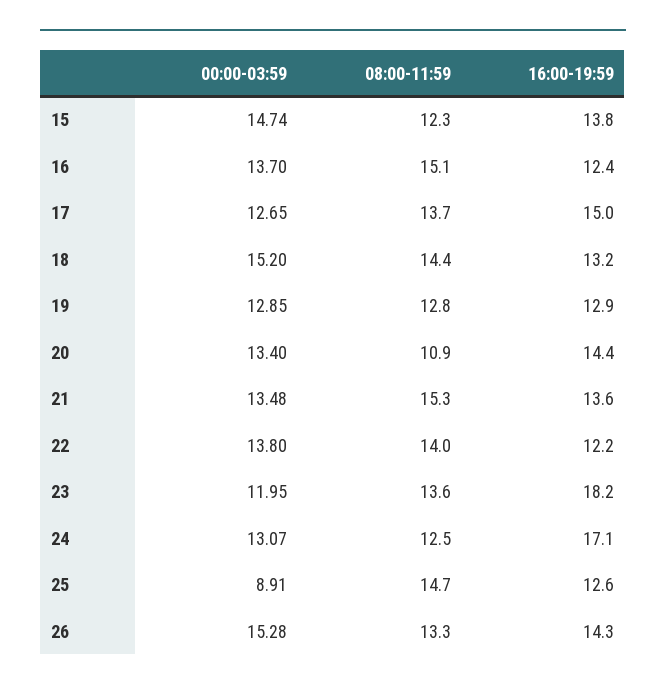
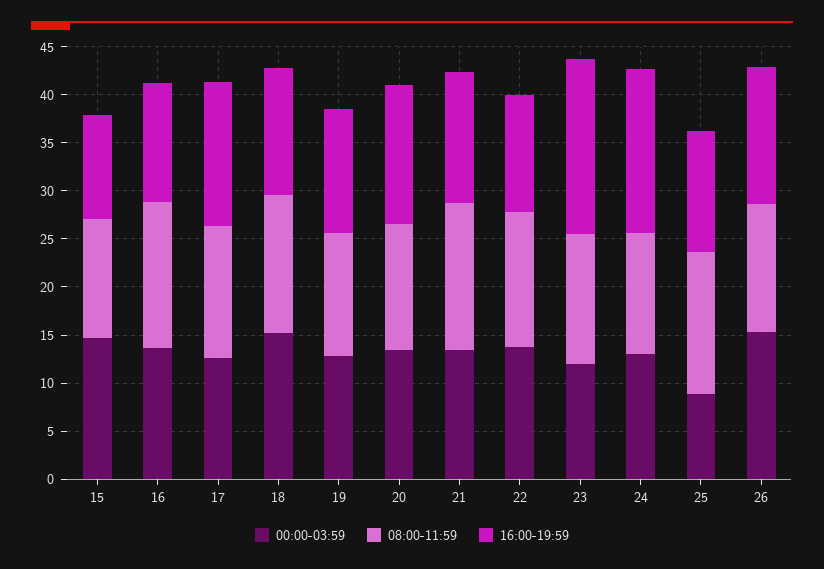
  {
    "00:00-03:59": {
      "15": 14.74,
      "16": 13.7,
      "17": 12.65,
      "18": 15.2,
      "19": 12.85,
      "20": 13.4,
      "21": 13.48,
      "22": 13.8,
      "23": 11.95,
      "24": 13.07,
      "25": 8.91,
      "26": 15.28
    },
    "08:00-11:59": {
      "15": 12.3,
      "16": 15.1,
      "17": 13.7,
      "18": 14.4,
      "19": 12.8,
-     "20": 10.9,
+     "20": 13,
      "21": 15.3,
      "22": 14,
      "23": 13.6,
      "24": 12.5,
      "25": 14.7,
      "26": 13.3
    },
    "16:00-19:59": {
-     "15": 13.8,
+     "15": 11,
      "16": 12.4,
      "17": 15,
      "18": 13.2,
      "19": 12.9,
      "20": 14.4,
      "21": 13.6,
      "22": 12.2,
      "23": 18.2,
      "24": 17.1,
      "25": 12.6,
      "26": 14.3
    }
  }

